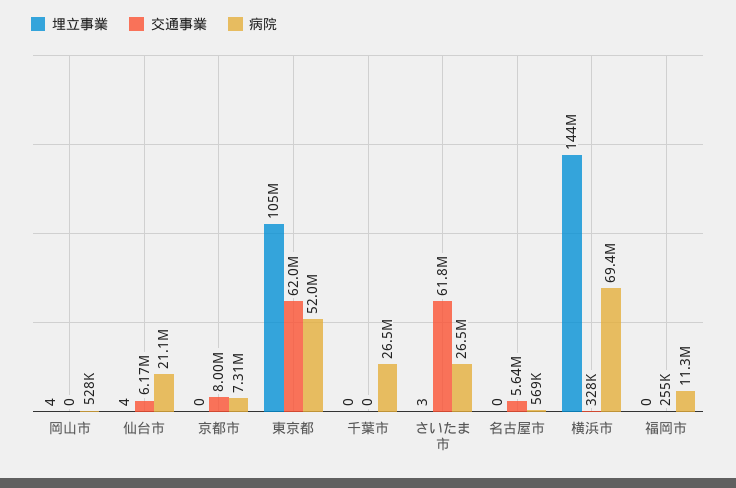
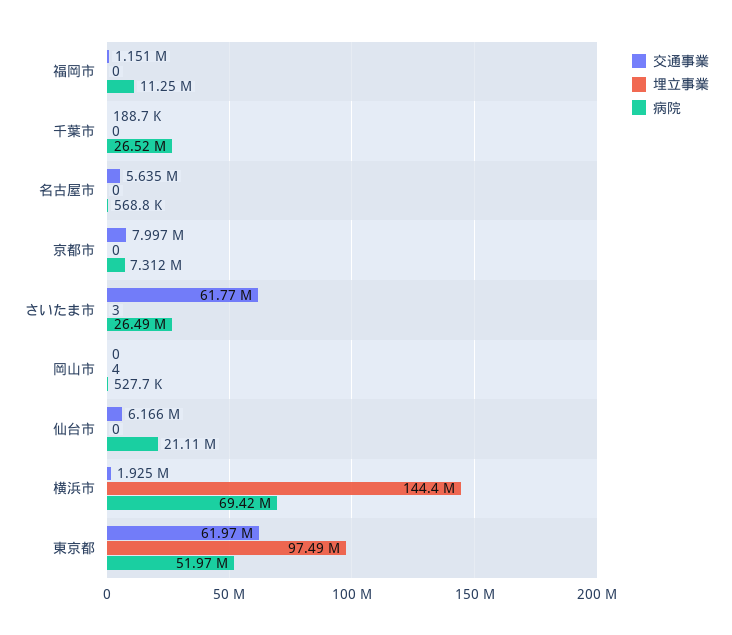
  {
    "埋立事業": {
      "岡山市": 4,
-     "仙台市": 4,
+     "仙台市": 0,
      "京都市": 0,
-     "東京都": 105000000,
+     "東京都": 97490000,
      "千葉市": 0,
      "さいたま市": 3,
      "名古屋市": 0,
      "横浜市": 144400000,
      "福岡市": 0
    },
    "交通事業": {
      "岡山市": 0,
      "仙台市": 6166000,
      "京都市": 7997000,
      "東京都": 61970000,
-     "千葉市": 0,
+     "千葉市": 188700,
      "さいたま市": 61770000,
      "名古屋市": 5635000,
-     "横浜市": 328000,
+     "横浜市": 1925000,
-     "福岡市": 255000
+     "福岡市": 1151000
    },
    "病院": {
      "岡山市": 527700,
      "仙台市": 21110000,
      "京都市": 7312000,
      "東京都": 51970000,
      "千葉市": 26520000,
      "さいたま市": 26490000,
      "名古屋市": 568800,
      "横浜市": 69420000,
      "福岡市": 11250000
    }
  }

